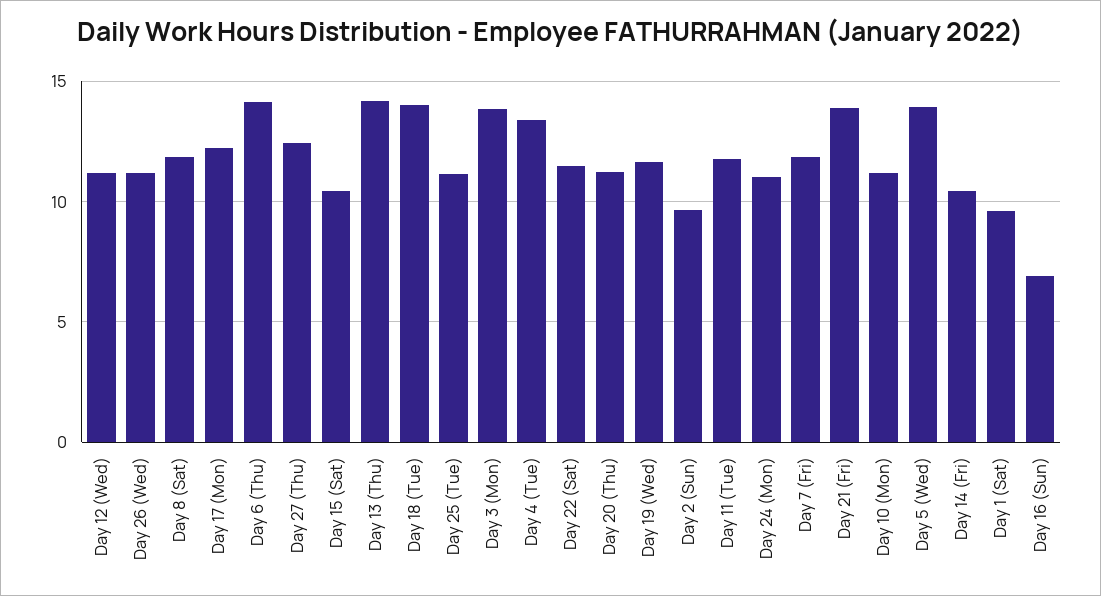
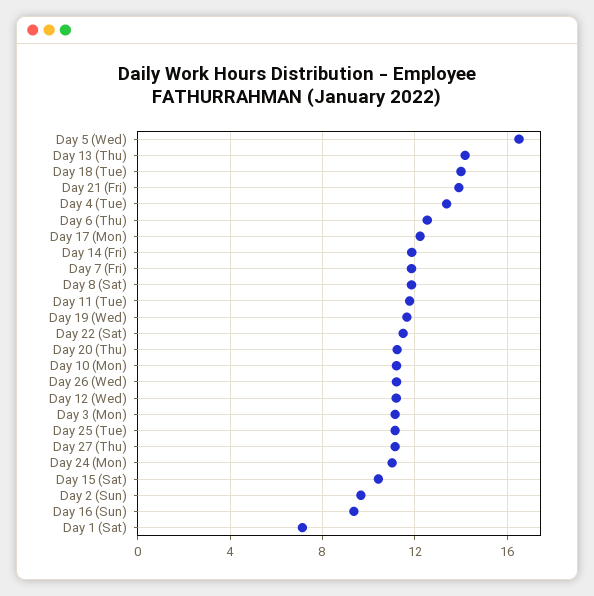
  {
    "Day 12 (Wed)": 11,
    "Day 26 (Wed)": 11,
    "Day 8 (Sat)": 12,
    "Day 17 (Mon)": 12,
-   "Day 6 (Thu)": 14,
+   "Day 6 (Thu)": 12.5,
-   "Day 27 (Thu)": 12.5,
+   "Day 27 (Thu)": 11,
    "Day 15 (Sat)": 10.5,
    "Day 13 (Thu)": 14,
    "Day 18 (Tue)": 14,
    "Day 25 (Tue)": 11,
-   "Day 3 (Mon)": 14,
+   "Day 3 (Mon)": 11,
    "Day 4 (Tue)": 13.5,
    "Day 22 (Sat)": 11.5,
    "Day 20 (Thu)": 11,
    "Day 19 (Wed)": 11.5,
    "Day 2 (Sun)": 9.5,
    "Day 11 (Tue)": 12,
    "Day 24 (Mon)": 11,
    "Day 7 (Fri)": 12,
    "Day 21 (Fri)": 14,
    "Day 10 (Mon)": 11,
-   "Day 5 (Wed)": 14,
+   "Day 5 (Wed)": 16.5,
-   "Day 14 (Fri)": 10.5,
+   "Day 14 (Fri)": 12,
-   "Day 1 (Sat)": 9.5,
+   "Day 1 (Sat)": 7,
-   "Day 16 (Sun)": 7
+   "Day 16 (Sun)": 9.5
  }

